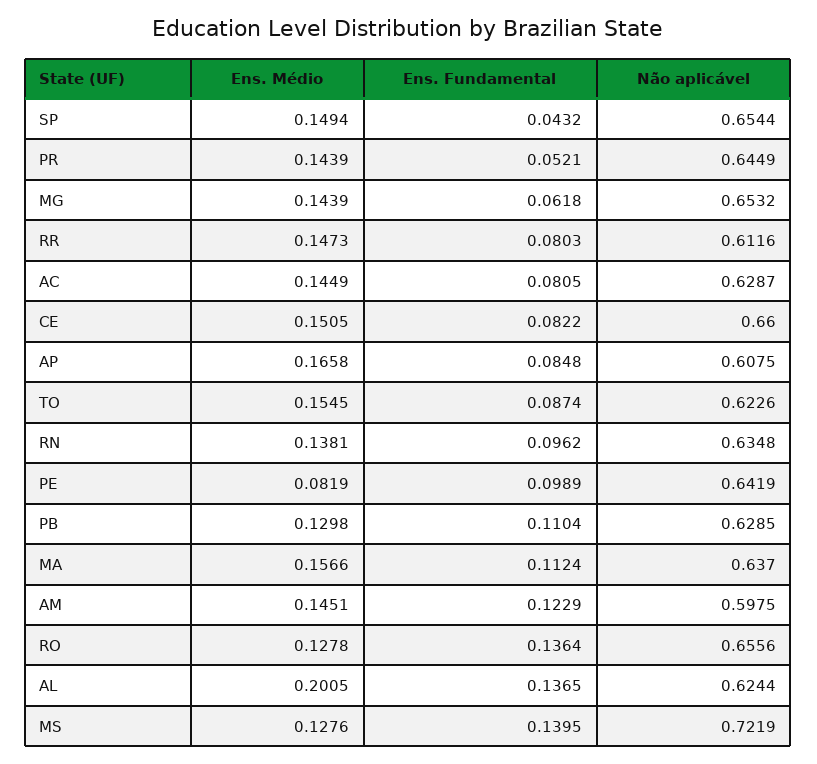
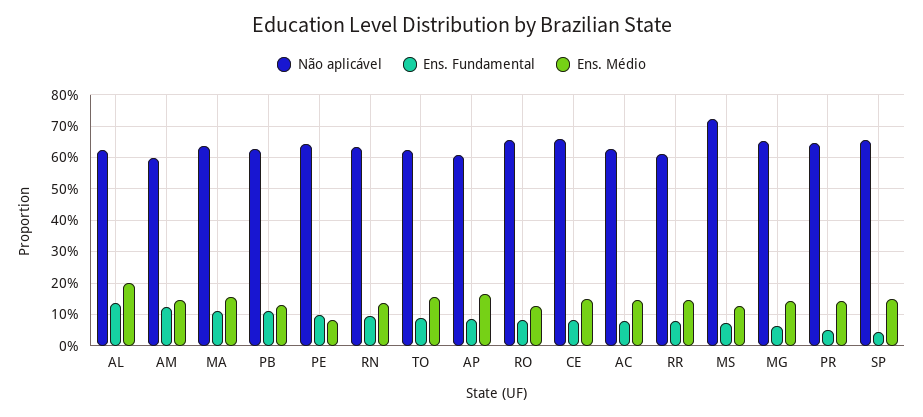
  {
    "Ens. Médio": {
      "SP": 0.1494,
      "PR": 0.1439,
      "MG": 0.1439,
      "RR": 0.1473,
      "AC": 0.1449,
      "CE": 0.1505,
      "AP": 0.1658,
      "TO": 0.1545,
      "RN": 0.1381,
      "PE": 0.0819,
      "PB": 0.1298,
      "MA": 0.1566,
      "AM": 0.1451,
      "RO": 0.1278,
      "AL": 0.2005,
      "MS": 0.1276
    },
    "Ens. Fundamental": {
      "SP": 0.0432,
      "PR": 0.0521,
      "MG": 0.0618,
      "RR": 0.0803,
      "AC": 0.0805,
      "CE": 0.0822,
      "AP": 0.0848,
      "TO": 0.0874,
      "RN": 0.0962,
      "PE": 0.0989,
      "PB": 0.1104,
      "MA": 0.1124,
      "AM": 0.1229,
-     "RO": 0.1364,
+     "RO": 0.08,
      "AL": 0.1365,
-     "MS": 0.1395
+     "MS": 0.08
    },
    "Não aplicável": {
      "SP": 0.6544,
      "PR": 0.6449,
      "MG": 0.6532,
      "RR": 0.6116,
      "AC": 0.6287,
      "CE": 0.66,
      "AP": 0.6075,
      "TO": 0.6226,
      "RN": 0.6348,
      "PE": 0.6419,
      "PB": 0.6285,
      "MA": 0.637,
      "AM": 0.5975,
      "RO": 0.6556,
      "AL": 0.6244,
      "MS": 0.7219
    }
  }

